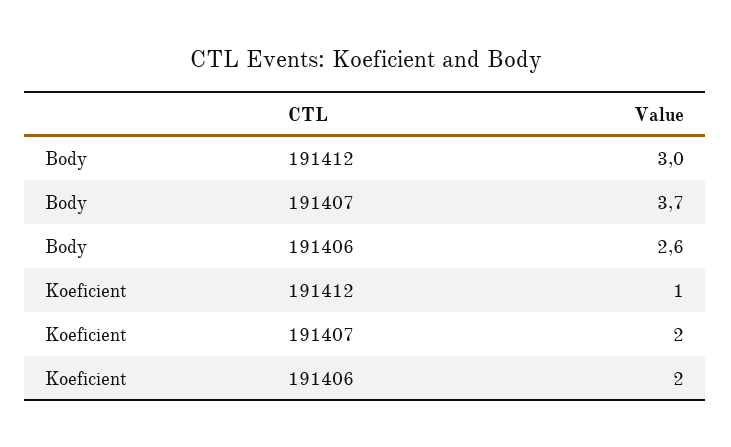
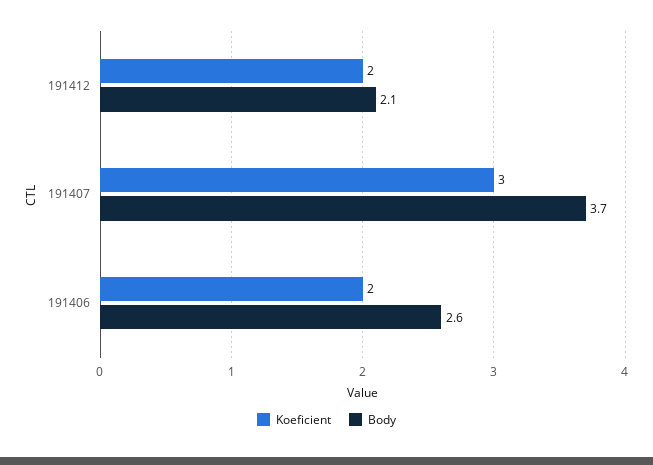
  {
    "Body": {
-     "191412": 3,
+     "191412": 2.1,
      "191407": 3.7,
      "191406": 2.6
    },
    "Koeficient": {
-     "191412": 1,
+     "191412": 2,
-     "191407": 2,
+     "191407": 3,
      "191406": 2
    }
  }

